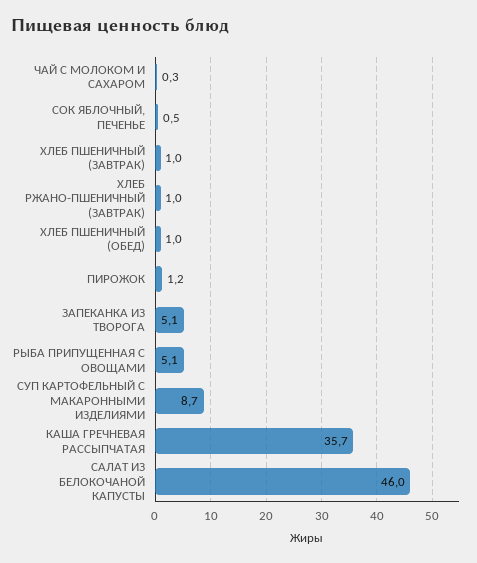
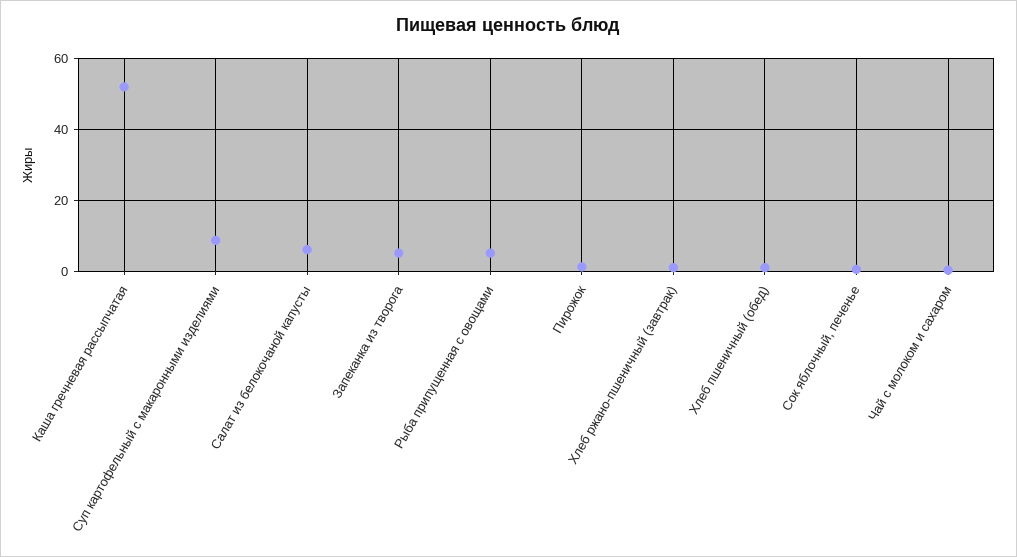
  {
    "ЧАЙ С МОЛОКОМ И САХАРОМ": 0.3,
    "СОК ЯБЛОЧНЫЙ, ПЕЧЕНЬЕ": 0.5,
-   "ХЛЕБ ПШЕНИЧНЫЙ (ЗАВТРАК)": 1,
    "ХЛЕБ РЖАНО-ПШЕНИЧНЫЙ (ЗАВТРАК)": 1,
    "ХЛЕБ ПШЕНИЧНЫЙ (ОБЕД)": 1,
    "ПИРОЖОК": 1.2,
    "ЗАПЕКАНКА ИЗ ТВОРОГА": 5.1,
    "РЫБА ПРИПУЩЕННАЯ С ОВОЩАМИ": 5.1,
    "СУП КАРТОФЕЛЬНЫЙ С МАКАРОННЫМИ ИЗДЕЛИЯМИ": 8.7,
-   "КАША ГРЕЧНЕВАЯ РАССЫПЧАТАЯ": 35.7,
+   "КАША ГРЕЧНЕВАЯ РАССЫПЧАТАЯ": 52,
-   "САЛАТ ИЗ БЕЛОКОЧАНОЙ КАПУСТЫ": 46
+   "САЛАТ ИЗ БЕЛОКОЧАНОЙ КАПУСТЫ": 6
  }

